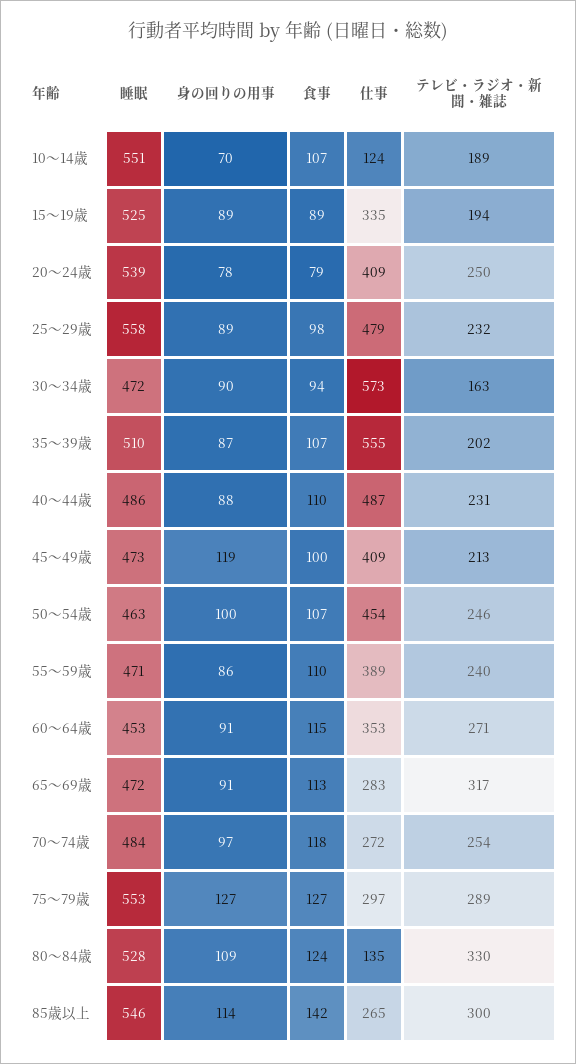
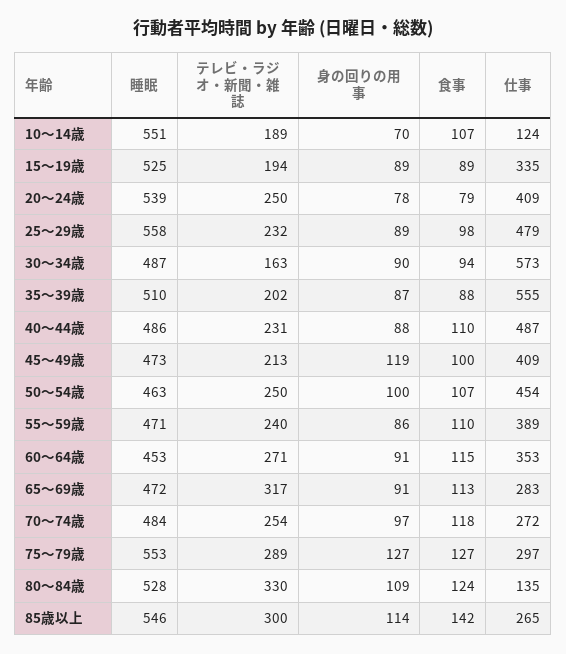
  {
    "睡眠": {
      "10～14歳": 551,
      "15～19歳": 525,
      "20～24歳": 539,
      "25～29歳": 558,
-     "30～34歳": 472,
+     "30～34歳": 487,
      "35～39歳": 510,
      "40～44歳": 486,
      "45～49歳": 473,
      "50～54歳": 463,
      "55～59歳": 471,
      "60～64歳": 453,
      "65～69歳": 472,
      "70～74歳": 484,
      "75～79歳": 553,
      "80～84歳": 528,
      "85歳以上": 546
    },
    "身の回りの用事": {
      "10～14歳": 70,
      "15～19歳": 89,
      "20～24歳": 78,
      "25～29歳": 89,
      "30～34歳": 90,
      "35～39歳": 87,
      "40～44歳": 88,
      "45～49歳": 119,
      "50～54歳": 100,
      "55～59歳": 86,
      "60～64歳": 91,
      "65～69歳": 91,
      "70～74歳": 97,
      "75～79歳": 127,
      "80～84歳": 109,
      "85歳以上": 114
    },
    "食事": {
      "10～14歳": 107,
      "15～19歳": 89,
      "20～24歳": 79,
      "25～29歳": 98,
      "30～34歳": 94,
-     "35～39歳": 107,
+     "35～39歳": 88,
      "40～44歳": 110,
      "45～49歳": 100,
      "50～54歳": 107,
      "55～59歳": 110,
      "60～64歳": 115,
      "65～69歳": 113,
      "70～74歳": 118,
      "75～79歳": 127,
      "80～84歳": 124,
      "85歳以上": 142
    },
    "仕事": {
      "10～14歳": 124,
      "15～19歳": 335,
      "20～24歳": 409,
      "25～29歳": 479,
      "30～34歳": 573,
      "35～39歳": 555,
      "40～44歳": 487,
      "45～49歳": 409,
      "50～54歳": 454,
      "55～59歳": 389,
      "60～64歳": 353,
      "65～69歳": 283,
      "70～74歳": 272,
      "75～79歳": 297,
      "80～84歳": 135,
      "85歳以上": 265
    },
    "テレビ・ラジオ・新聞・雑誌": {
      "10～14歳": 189,
      "15～19歳": 194,
      "20～24歳": 250,
      "25～29歳": 232,
      "30～34歳": 163,
      "35～39歳": 202,
      "40～44歳": 231,
      "45～49歳": 213,
-     "50～54歳": 246,
+     "50～54歳": 250,
      "55～59歳": 240,
      "60～64歳": 271,
      "65～69歳": 317,
      "70～74歳": 254,
      "75～79歳": 289,
      "80～84歳": 330,
      "85歳以上": 300
    }
  }

